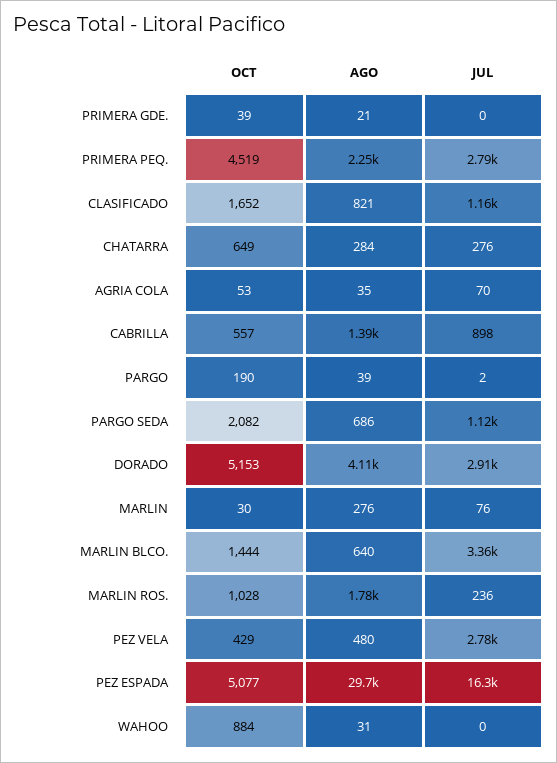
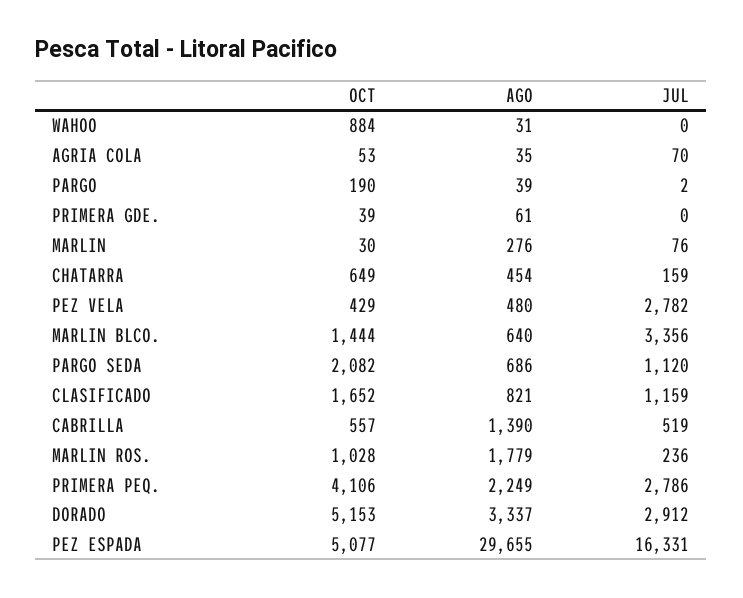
  {
    "OCT": {
      "PRIMERA GDE.": 39,
-     "PRIMERA PEQ.": 4519,
+     "PRIMERA PEQ.": 4106,
      "CLASIFICADO": 1652,
      "CHATARRA": 649,
      "AGRIA COLA": 53,
      "CABRILLA": 557,
      "PARGO": 190,
      "PARGO SEDA": 2082,
      "DORADO": 5153,
      "MARLIN": 30,
      "MARLIN BLCO.": 1444,
      "MARLIN ROS.": 1028,
      "PEZ VELA": 429,
      "PEZ ESPADA": 5077,
      "WAHOO": 884
    },
    "AGO": {
-     "PRIMERA GDE.": 21,
+     "PRIMERA GDE.": 61,
      "PRIMERA PEQ.": 2249,
      "CLASIFICADO": 821,
-     "CHATARRA": 284,
+     "CHATARRA": 454,
      "AGRIA COLA": 35,
      "CABRILLA": 1390,
      "PARGO": 39,
      "PARGO SEDA": 686,
-     "DORADO": 4110,
+     "DORADO": 3337,
      "MARLIN": 276,
      "MARLIN BLCO.": 640,
      "MARLIN ROS.": 1779,
      "PEZ VELA": 480,
      "PEZ ESPADA": 29655,
      "WAHOO": 31
    },
    "JUL": {
      "PRIMERA GDE.": 0,
      "PRIMERA PEQ.": 2786,
      "CLASIFICADO": 1159,
-     "CHATARRA": 276,
+     "CHATARRA": 159,
      "AGRIA COLA": 70,
-     "CABRILLA": 898,
+     "CABRILLA": 519,
      "PARGO": 2,
      "PARGO SEDA": 1120,
      "DORADO": 2912,
      "MARLIN": 76,
      "MARLIN BLCO.": 3356,
      "MARLIN ROS.": 236,
      "PEZ VELA": 2782,
      "PEZ ESPADA": 16331,
      "WAHOO": 0
    }
  }

